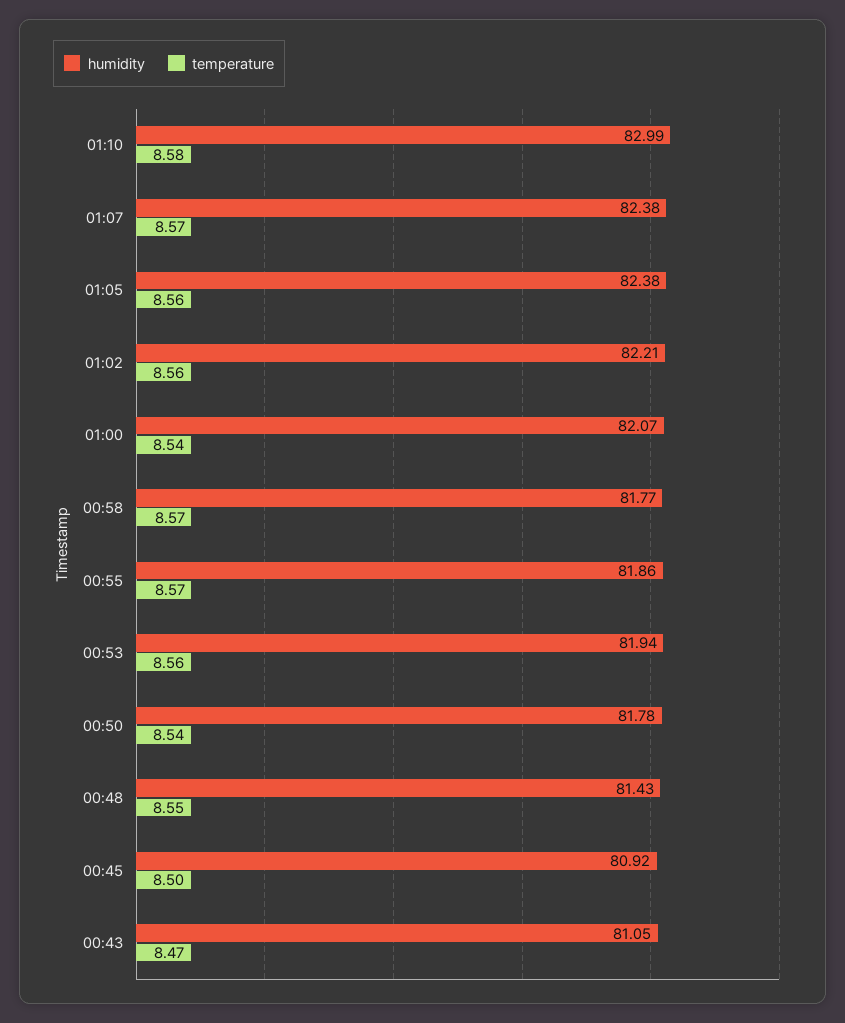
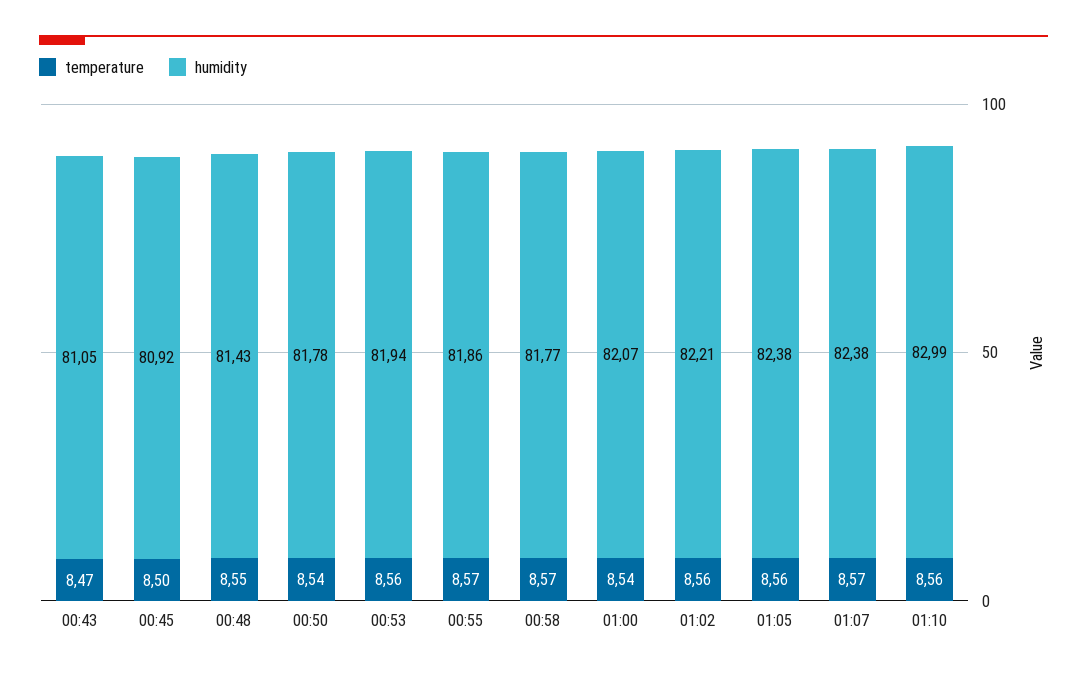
  {
    "humidity": {
      "01:10": 82.99,
      "01:07": 82.38,
      "01:05": 82.38,
      "01:02": 82.21,
      "01:00": 82.07,
      "00:58": 81.77,
      "00:55": 81.86,
      "00:53": 81.94,
      "00:50": 81.78,
      "00:48": 81.43,
      "00:45": 80.92,
      "00:43": 81.05
    },
    "temperature": {
-     "01:10": 8.58,
+     "01:10": 8.56,
      "01:07": 8.57,
      "01:05": 8.56,
      "01:02": 8.56,
      "01:00": 8.54,
      "00:58": 8.57,
      "00:55": 8.57,
      "00:53": 8.56,
      "00:50": 8.54,
      "00:48": 8.55,
      "00:45": 8.5,
      "00:43": 8.47
    }
  }

